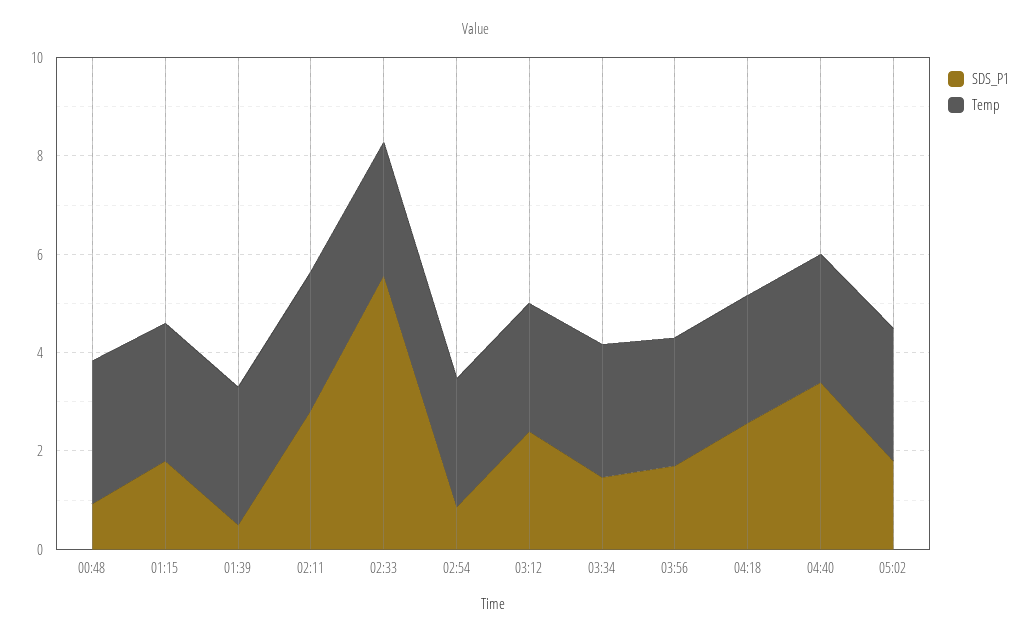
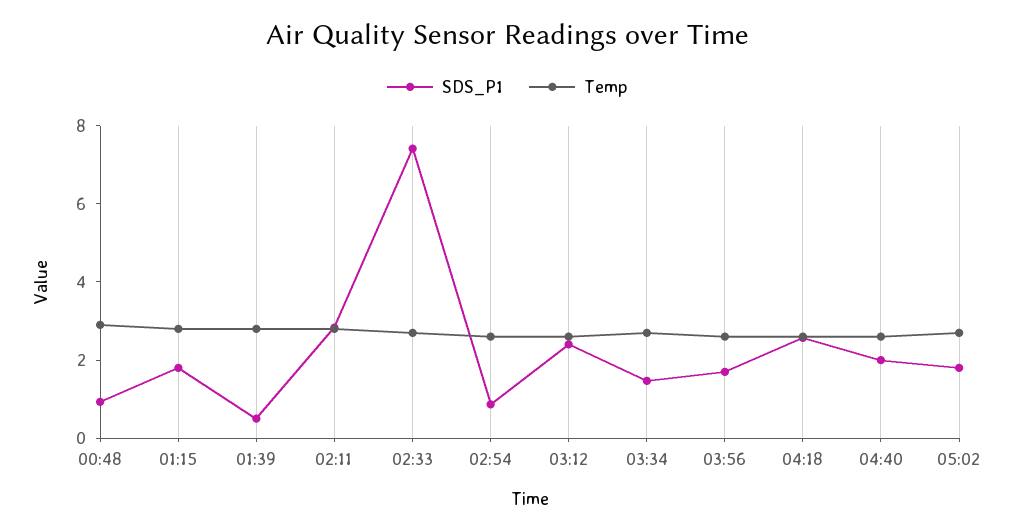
  {
    "SDS_P1": {
      "00:48": 1,
      "01:15": 2,
      "01:39": 0.5,
      "02:11": 3,
-     "02:33": 5.5,
+     "02:33": 7.5,
      "02:54": 1,
      "03:12": 2.5,
      "03:34": 1.5,
      "03:56": 1.5,
      "04:18": 2.5,
-     "04:40": 3.5,
+     "04:40": 2,
      "05:02": 2
    },
    "Temp": {
      "00:48": 3,
      "01:15": 3,
      "01:39": 3,
      "02:11": 3,
      "02:33": 2.5,
      "02:54": 2.5,
      "03:12": 2.5,
      "03:34": 2.5,
      "03:56": 2.5,
      "04:18": 2.5,
      "04:40": 2.5,
      "05:02": 2.5
    }
  }

